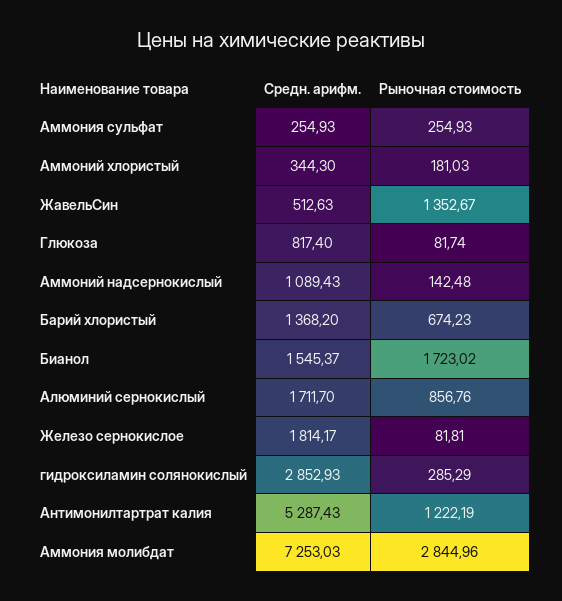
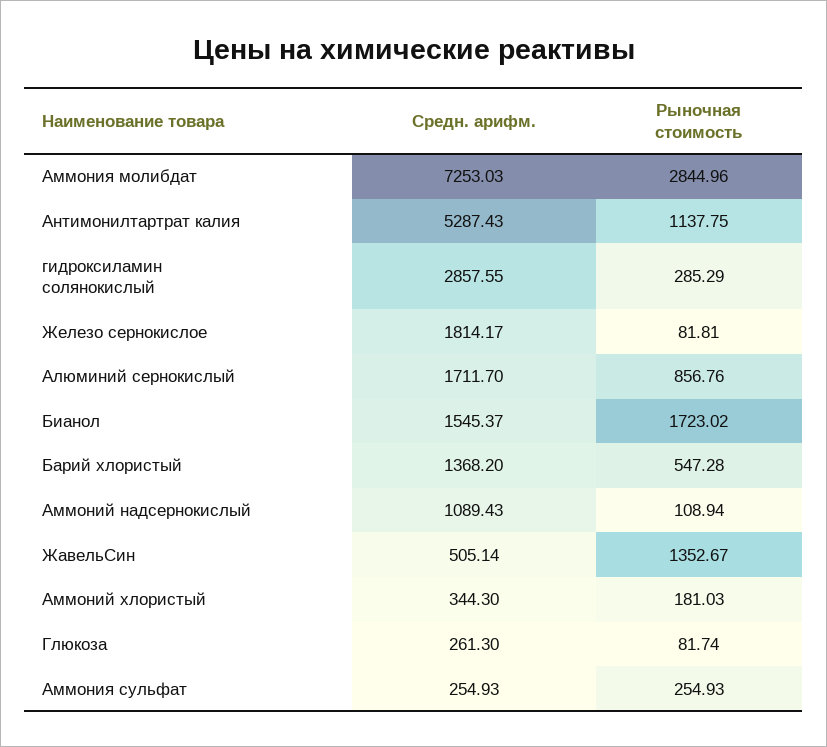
  {
    "Средн. арифм.": {
      "Аммония сульфат": 254.93,
      "Аммоний хлористый": 344.3,
-     "ЖавельСин": 512.63,
+     "ЖавельСин": 505.14,
-     "Глюкоза": 817.4,
+     "Глюкоза": 261.3,
      "Аммоний надсернокислый": 1089.43,
      "Барий хлористый": 1368.2,
      "Бианол": 1545.37,
      "Алюминий сернокислый": 1711.7,
      "Железо сернокислое": 1814.17,
-     "гидроксиламин солянокислый": 2852.93,
+     "гидроксиламин солянокислый": 2857.55,
      "Антимонилтартрат калия": 5287.43,
      "Аммония молибдат": 7253.03
    },
    "Рыночная стоимость": {
      "Аммония сульфат": 254.93,
      "Аммоний хлористый": 181.03,
      "ЖавельСин": 1352.67,
      "Глюкоза": 81.74,
-     "Аммоний надсернокислый": 142.48,
+     "Аммоний надсернокислый": 108.94,
-     "Барий хлористый": 674.23,
+     "Барий хлористый": 547.28,
      "Бианол": 1723.02,
      "Алюминий сернокислый": 856.76,
      "Железо сернокислое": 81.81,
      "гидроксиламин солянокислый": 285.29,
-     "Антимонилтартрат калия": 1222.19,
+     "Антимонилтартрат калия": 1137.75,
      "Аммония молибдат": 2844.96
    }
  }

